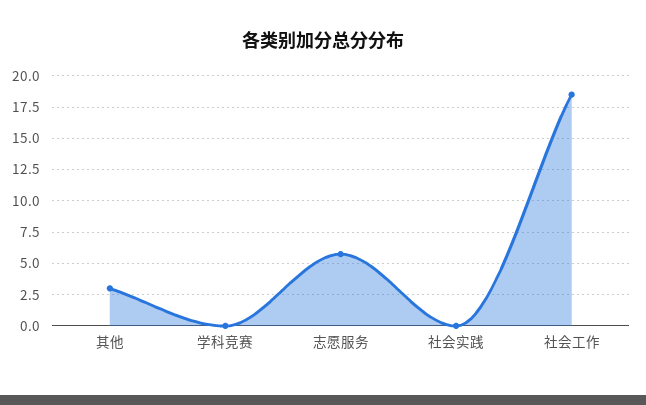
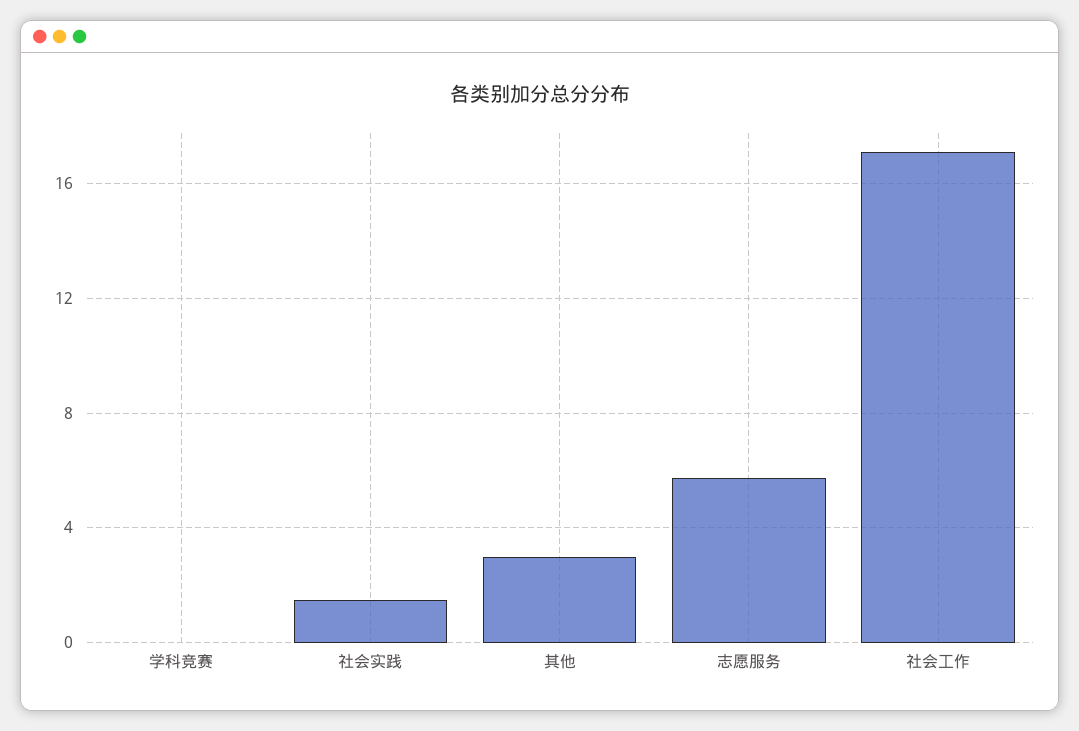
  {
    "其他": 3,
    "学科竞赛": 0,
    "志愿服务": 6,
-   "社会实践": 0,
+   "社会实践": 1.5,
-   "社会工作": 18.5
+   "社会工作": 17
  }

